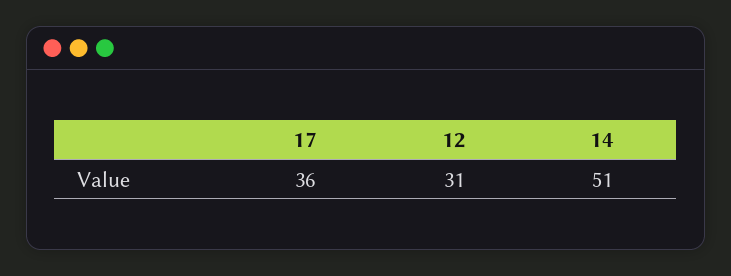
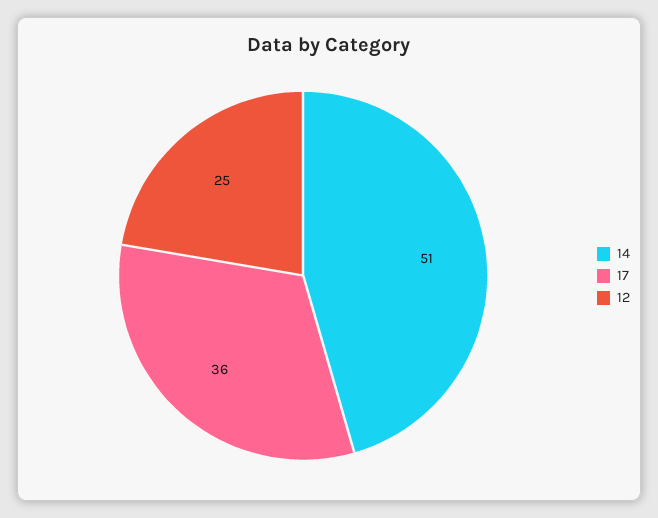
  {
    "17": 36,
-   "12": 31,
+   "12": 25,
    "14": 51
  }

